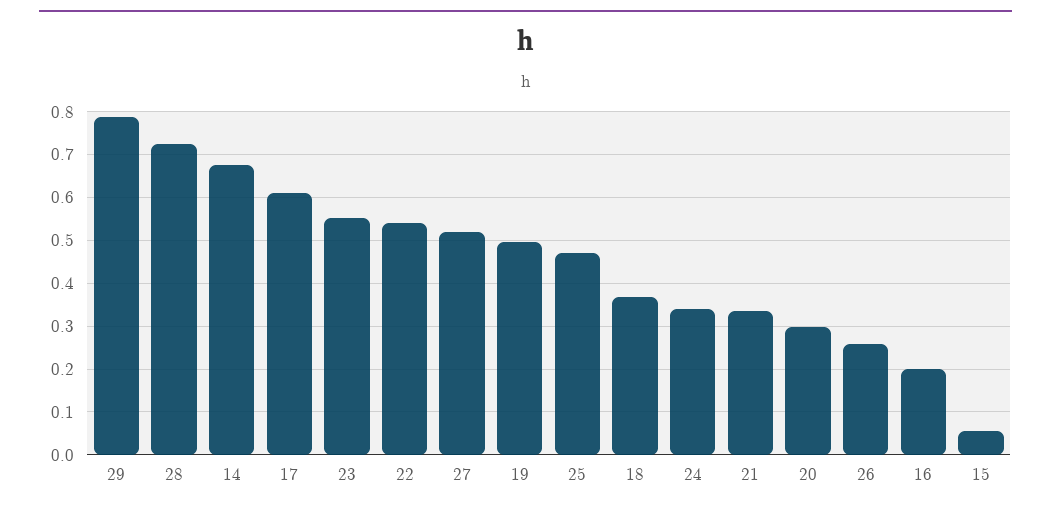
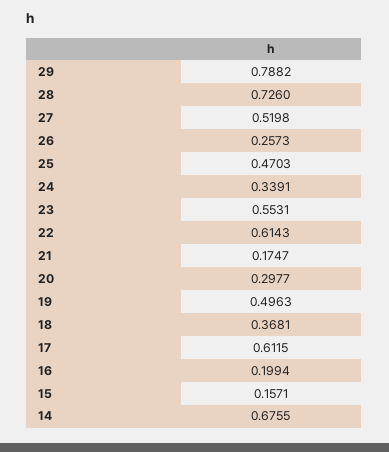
  {
    "29": 0.7882,
    "28": 0.726,
    "14": 0.6755,
    "17": 0.6115,
    "23": 0.5531,
-   "22": 0.54,
+   "22": 0.6143,
    "27": 0.5198,
    "19": 0.4963,
    "25": 0.4703,
    "18": 0.3681,
    "24": 0.3391,
-   "21": 0.34,
+   "21": 0.1747,
    "20": 0.2977,
    "26": 0.2573,
    "16": 0.1994,
-   "15": 0.06
+   "15": 0.1571
  }

